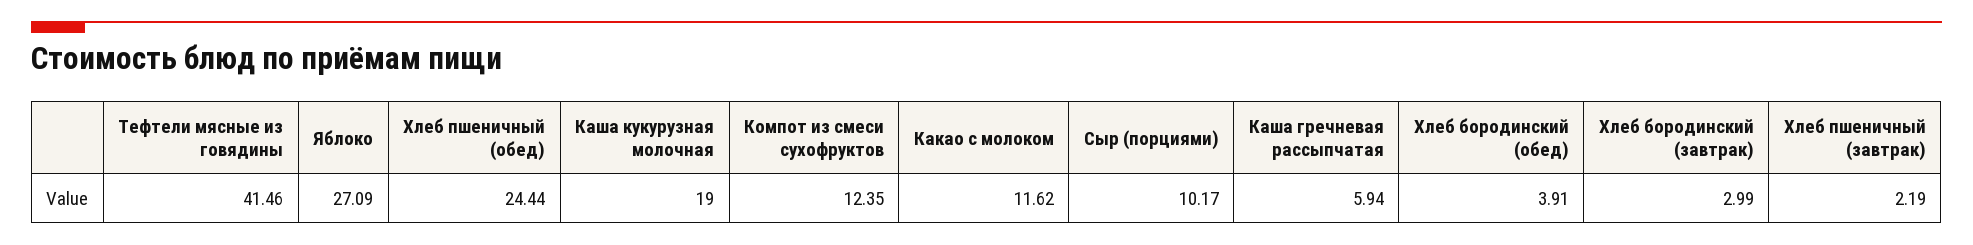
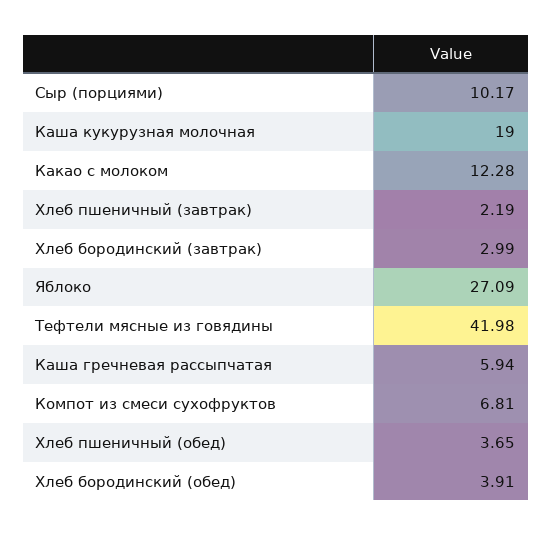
  {
-   "Тефтели мясные из говядины": 41.46,
+   "Тефтели мясные из говядины": 41.98,
    "Яблоко": 27.09,
-   "Хлеб пшеничный (обед)": 24.44,
+   "Хлеб пшеничный (обед)": 3.65,
    "Каша кукурузная молочная": 19,
-   "Компот из смеси сухофруктов": 12.35,
+   "Компот из смеси сухофруктов": 6.81,
-   "Какао с молоком": 11.62,
+   "Какао с молоком": 12.28,
    "Сыр (порциями)": 10.17,
    "Каша гречневая рассыпчатая": 5.94,
    "Хлеб бородинский (обед)": 3.91,
    "Хлеб бородинский (завтрак)": 2.99,
    "Хлеб пшеничный (завтрак)": 2.19
  }

